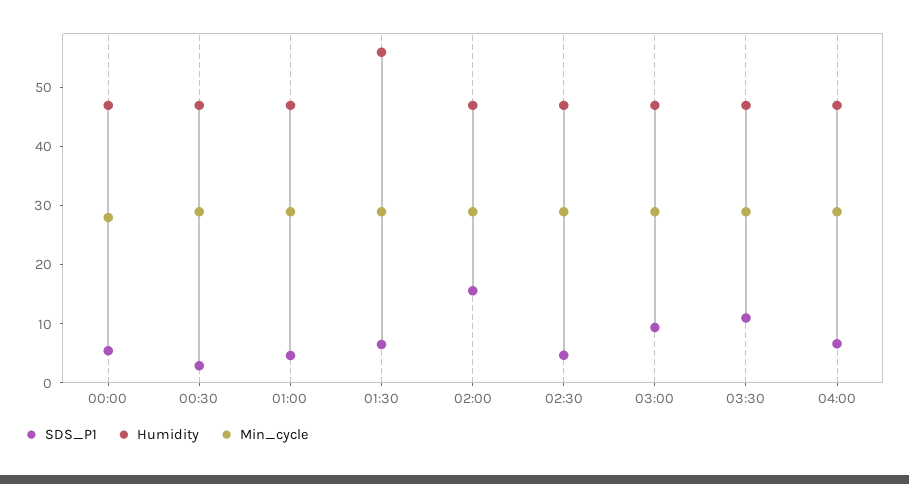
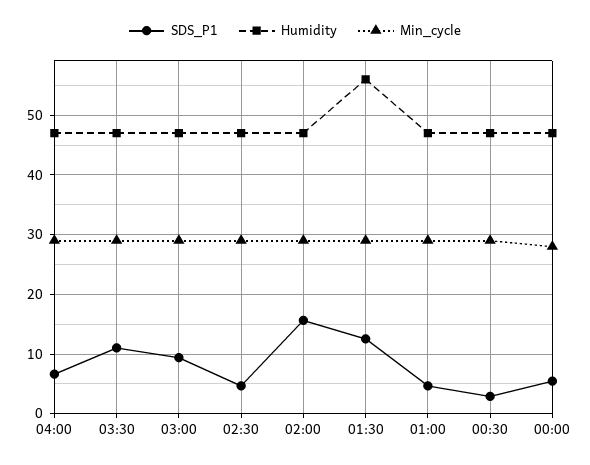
  {
    "SDS_P1": {
      "00:00": 6,
      "00:30": 2,
      "01:00": 4,
-     "01:30": 6,
+     "01:30": 12,
      "02:00": 16,
      "02:30": 4,
      "03:00": 10,
      "03:30": 12,
      "04:00": 6
    },
    "Humidity": {
      "00:00": 48,
      "00:30": 48,
      "01:00": 48,
      "01:30": 56,
      "02:00": 48,
      "02:30": 48,
      "03:00": 48,
      "03:30": 48,
      "04:00": 48
    },
    "Min_cycle": {
      "00:00": 28,
      "00:30": 30,
      "01:00": 30,
      "01:30": 30,
      "02:00": 30,
      "02:30": 30,
      "03:00": 30,
      "03:30": 30,
      "04:00": 30
    }
  }

